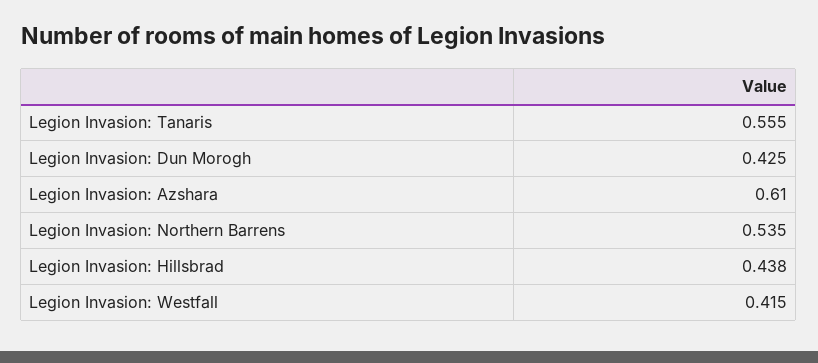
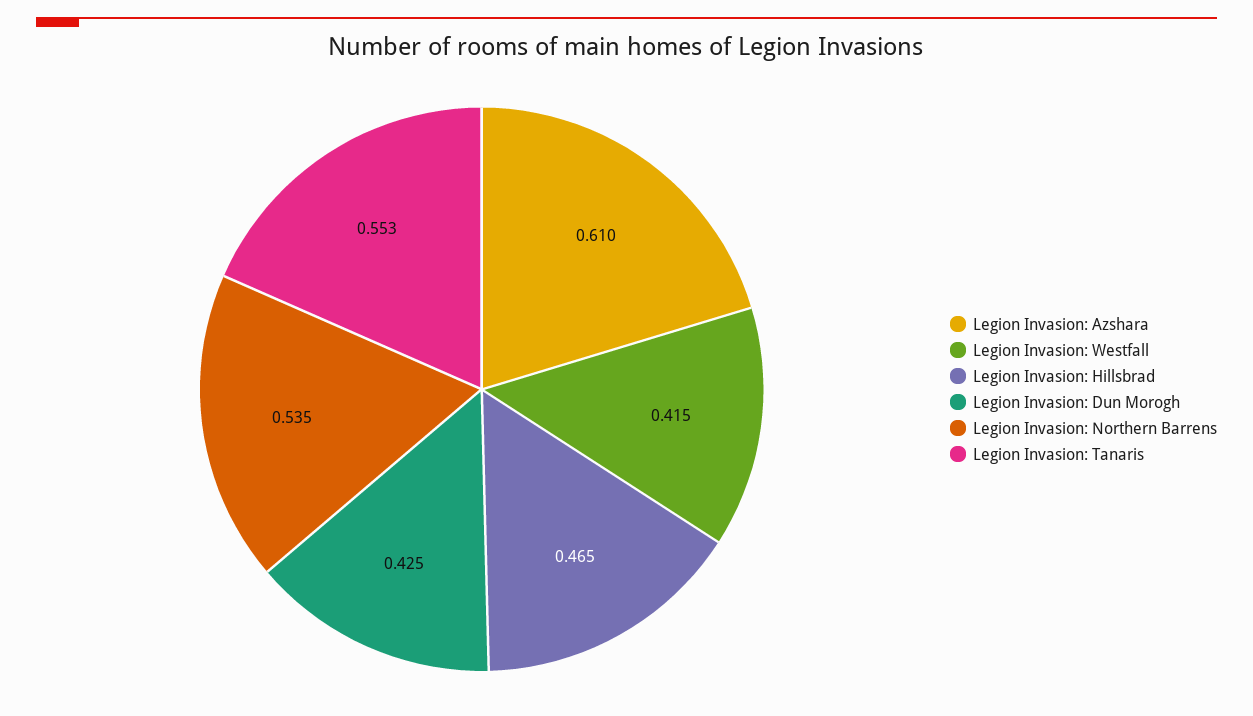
  {
-   "Legion Invasion: Tanaris": 0.555,
+   "Legion Invasion: Tanaris": 0.553,
    "Legion Invasion: Dun Morogh": 0.425,
    "Legion Invasion: Azshara": 0.61,
    "Legion Invasion: Northern Barrens": 0.535,
-   "Legion Invasion: Hillsbrad": 0.438,
+   "Legion Invasion: Hillsbrad": 0.465,
    "Legion Invasion: Westfall": 0.415
  }

